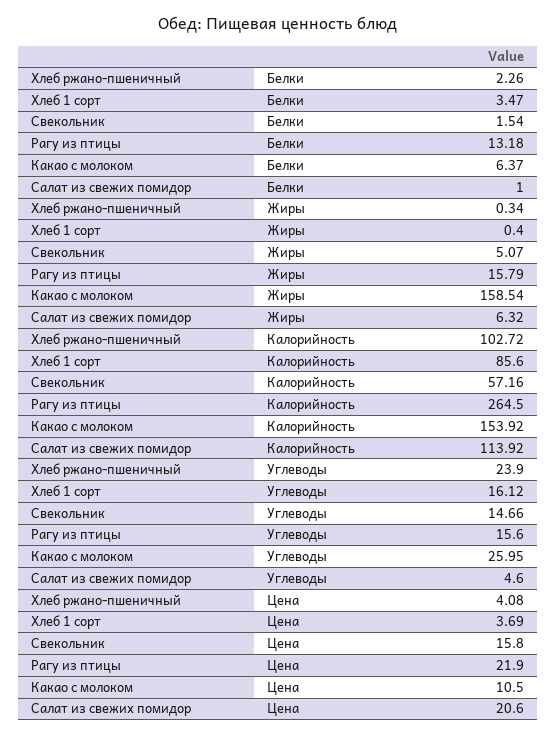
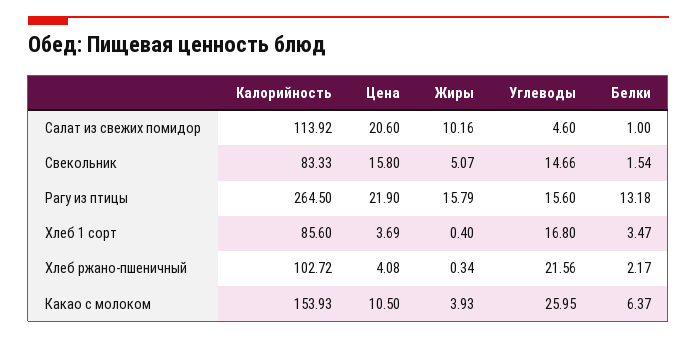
  {
    "Хлеб ржано-пшеничный": {
-     "Белки": 2.26,
+     "Белки": 2.17,
      "Жиры": 0.34,
      "Калорийность": 102.72,
-     "Углеводы": 23.9,
+     "Углеводы": 21.56,
      "Цена": 4.08
    },
    "Хлеб 1 сорт": {
      "Белки": 3.47,
      "Жиры": 0.4,
      "Калорийность": 85.6,
-     "Углеводы": 16.12,
+     "Углеводы": 16.8,
      "Цена": 3.69
    },
    "Свекольник": {
      "Белки": 1.54,
      "Жиры": 5.07,
-     "Калорийность": 57.16,
+     "Калорийность": 83.33,
      "Углеводы": 14.66,
      "Цена": 15.8
    },
    "Рагу из птицы": {
      "Белки": 13.18,
      "Жиры": 15.79,
      "Калорийность": 264.5,
      "Углеводы": 15.6,
      "Цена": 21.9
    },
    "Какао с молоком": {
      "Белки": 6.37,
-     "Жиры": 158.54,
+     "Жиры": 3.93,
-     "Калорийность": 153.92,
+     "Калорийность": 153.93,
      "Углеводы": 25.95,
      "Цена": 10.5
    },
    "Салат из свежих помидор": {
      "Белки": 1,
-     "Жиры": 6.32,
+     "Жиры": 10.16,
      "Калорийность": 113.92,
      "Углеводы": 4.6,
      "Цена": 20.6
    }
  }

